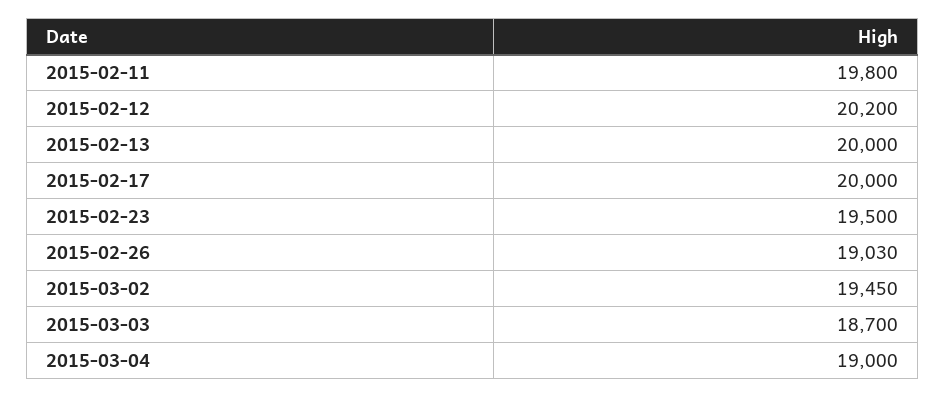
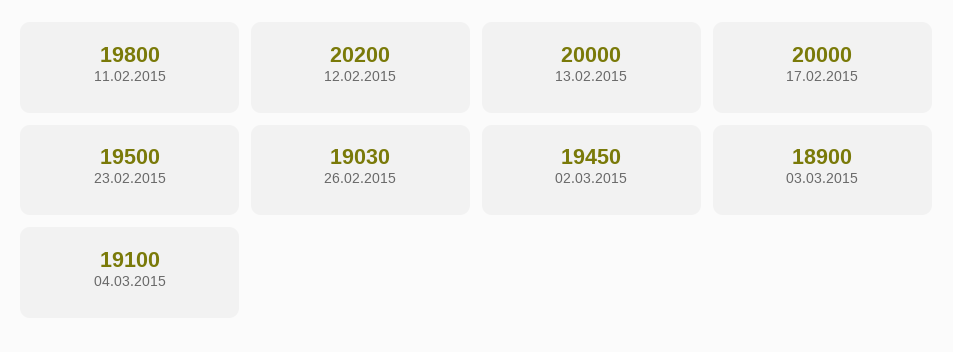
  {
    "2015-02-11": 19800,
    "2015-02-12": 20200,
    "2015-02-13": 20000,
    "2015-02-17": 20000,
    "2015-02-23": 19500,
    "2015-02-26": 19030,
    "2015-03-02": 19450,
-   "2015-03-03": 18700,
+   "2015-03-03": 18900,
-   "2015-03-04": 19000
+   "2015-03-04": 19100
  }

